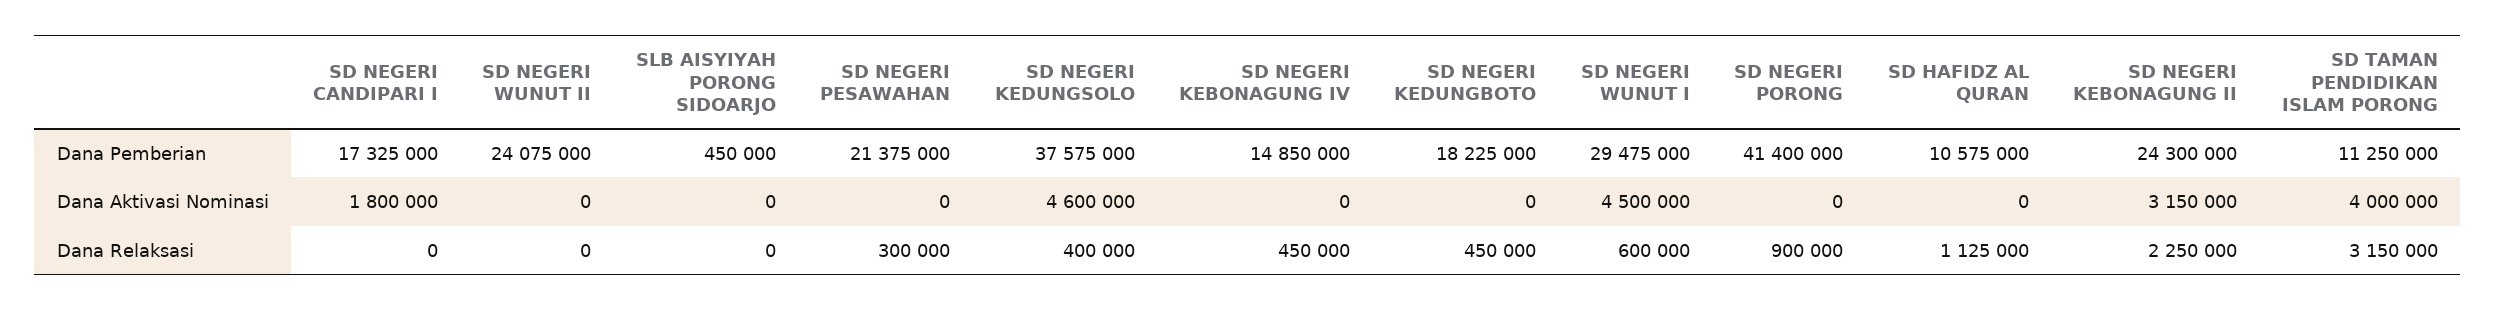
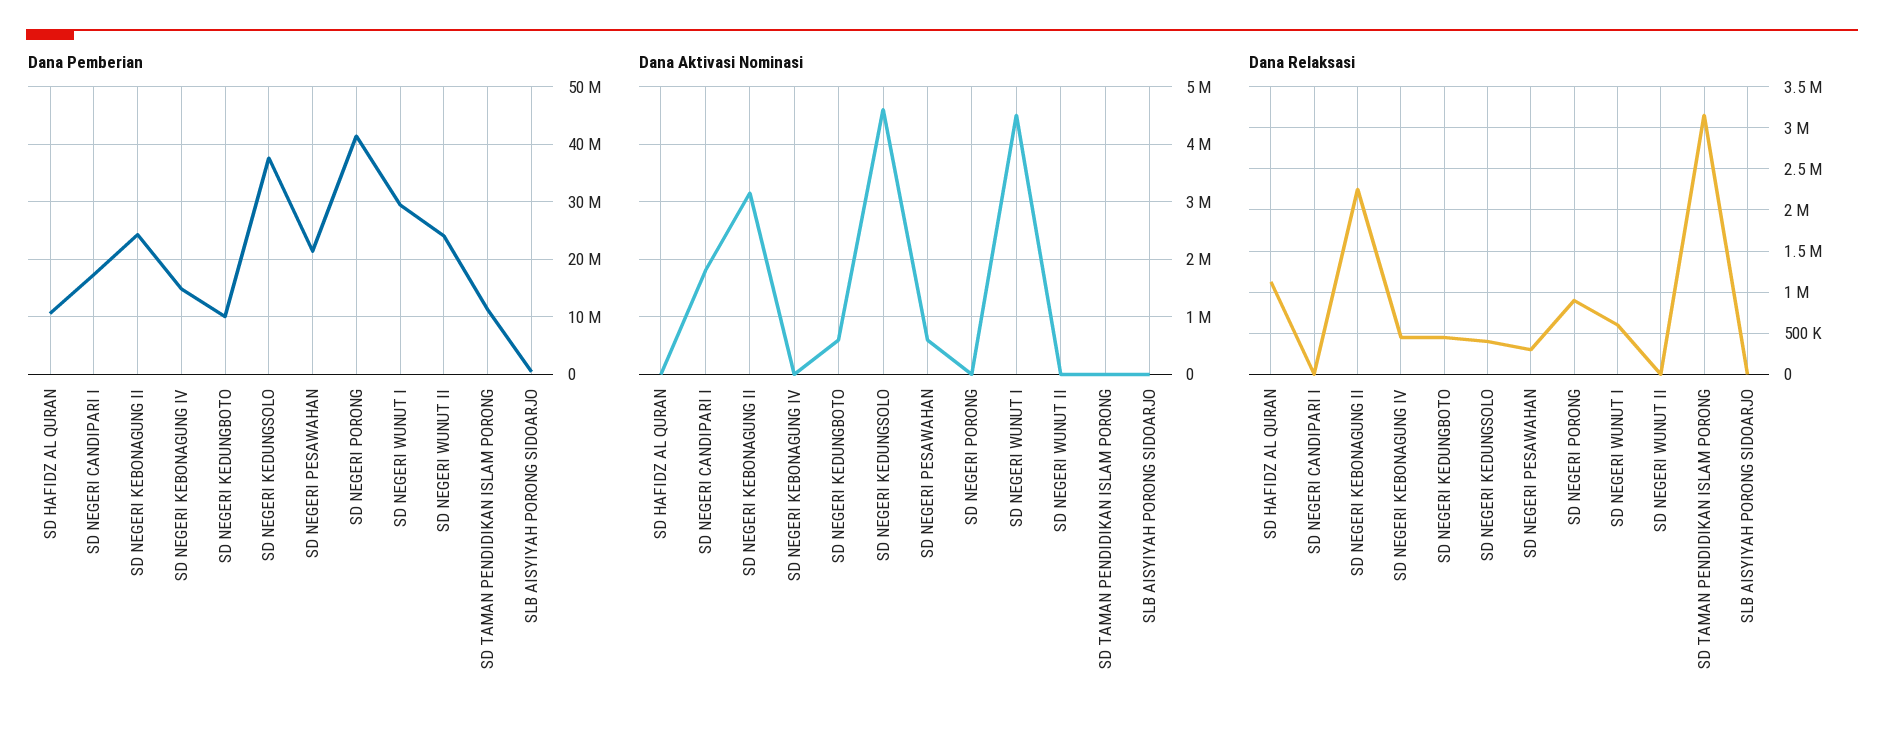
  {
    "Dana Pemberian": {
      "SD NEGERI CANDIPARI I": 17325000,
      "SD NEGERI WUNUT II": 24075000,
      "SLB AISYIYAH PORONG SIDOARJO": 450000,
      "SD NEGERI PESAWAHAN": 21375000,
      "SD NEGERI KEDUNGSOLO": 37575000,
      "SD NEGERI KEBONAGUNG IV": 14850000,
-     "SD NEGERI KEDUNGBOTO": 18225000,
+     "SD NEGERI KEDUNGBOTO": 10000000,
      "SD NEGERI WUNUT I": 29475000,
      "SD NEGERI PORONG": 41400000,
      "SD HAFIDZ AL QURAN": 10575000,
      "SD NEGERI KEBONAGUNG II": 24300000,
      "SD TAMAN PENDIDIKAN ISLAM PORONG": 11250000
    },
    "Dana Aktivasi Nominasi": {
      "SD NEGERI CANDIPARI I": 1800000,
      "SD NEGERI WUNUT II": 0,
      "SLB AISYIYAH PORONG SIDOARJO": 0,
-     "SD NEGERI PESAWAHAN": 0,
+     "SD NEGERI PESAWAHAN": 600000,
      "SD NEGERI KEDUNGSOLO": 4600000,
      "SD NEGERI KEBONAGUNG IV": 0,
-     "SD NEGERI KEDUNGBOTO": 0,
+     "SD NEGERI KEDUNGBOTO": 600000,
      "SD NEGERI WUNUT I": 4500000,
      "SD NEGERI PORONG": 0,
      "SD HAFIDZ AL QURAN": 0,
      "SD NEGERI KEBONAGUNG II": 3150000,
-     "SD TAMAN PENDIDIKAN ISLAM PORONG": 4000000
+     "SD TAMAN PENDIDIKAN ISLAM PORONG": 0
    },
    "Dana Relaksasi": {
      "SD NEGERI CANDIPARI I": 0,
      "SD NEGERI WUNUT II": 0,
      "SLB AISYIYAH PORONG SIDOARJO": 0,
      "SD NEGERI PESAWAHAN": 300000,
      "SD NEGERI KEDUNGSOLO": 400000,
      "SD NEGERI KEBONAGUNG IV": 450000,
      "SD NEGERI KEDUNGBOTO": 450000,
      "SD NEGERI WUNUT I": 600000,
      "SD NEGERI PORONG": 900000,
      "SD HAFIDZ AL QURAN": 1125000,
      "SD NEGERI KEBONAGUNG II": 2250000,
      "SD TAMAN PENDIDIKAN ISLAM PORONG": 3150000
    }
  }

